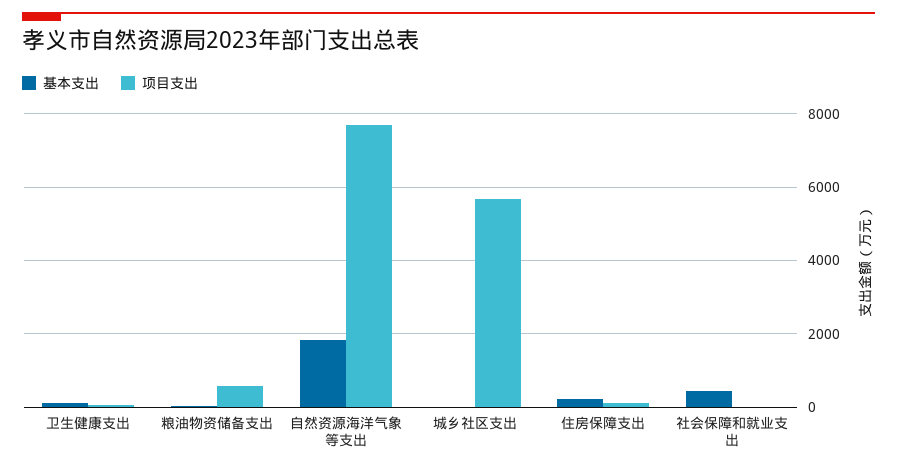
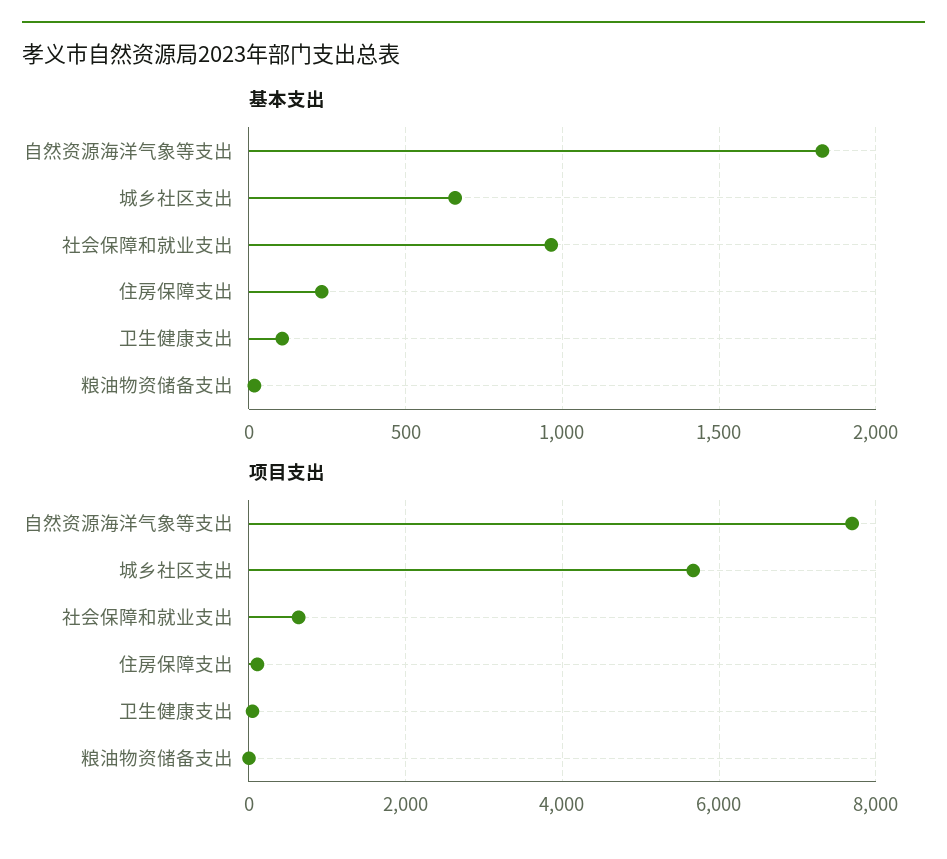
  {
    "基本支出": {
      "卫生健康支出": 100,
      "粮油物资储备支出": 0,
      "自然资源海洋气象等支出": 1850,
-     "城乡社区支出": 0,
+     "城乡社区支出": 650,
      "住房保障支出": 250,
-     "社会保障和就业支出": 400
+     "社会保障和就业支出": 950
    },
    "项目支出": {
      "卫生健康支出": 0,
-     "粮油物资储备支出": 600,
+     "粮油物资储备支出": 0,
      "自然资源海洋气象等支出": 7600,
      "城乡社区支出": 5600,
      "住房保障支出": 200,
-     "社会保障和就业支出": 0
+     "社会保障和就业支出": 600
    }
  }

